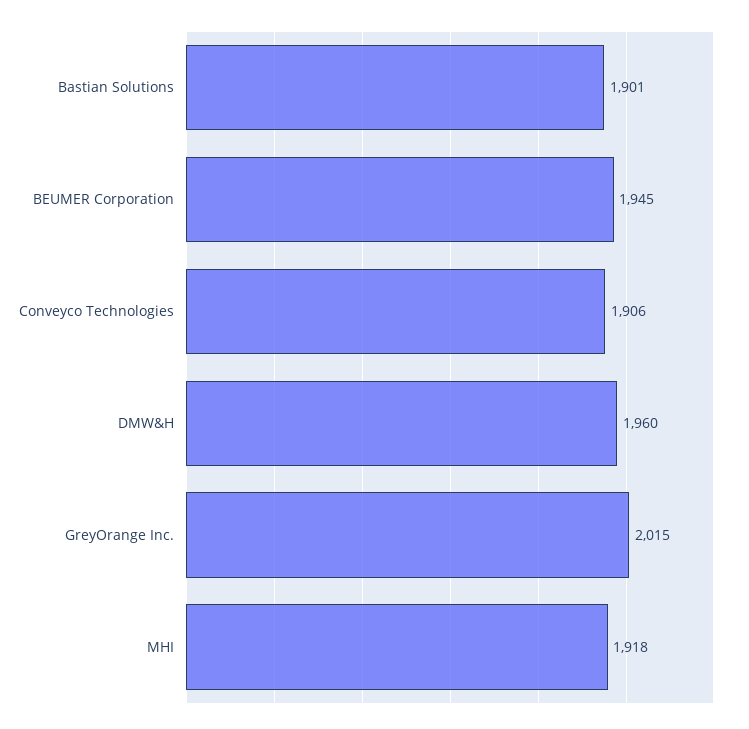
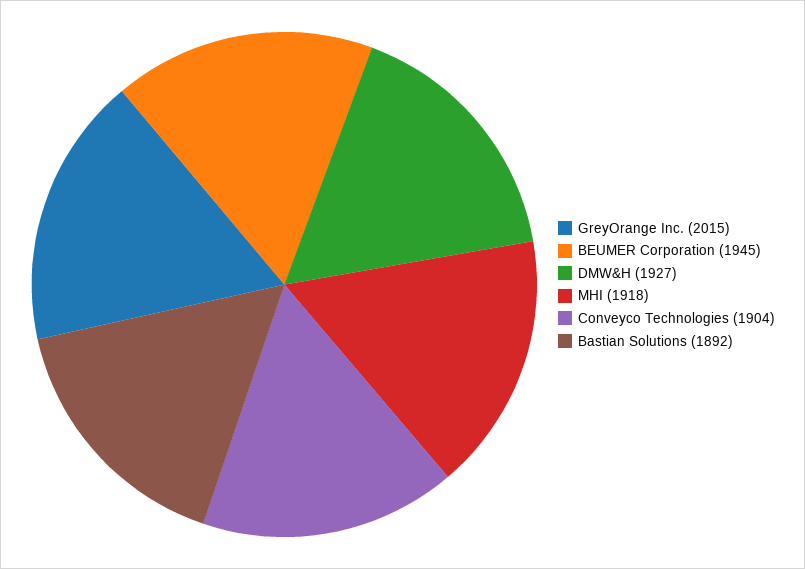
  {
-   "Bastian Solutions": 1901,
+   "Bastian Solutions": 1892,
    "BEUMER Corporation": 1945,
-   "Conveyco Technologies": 1906,
+   "Conveyco Technologies": 1904,
-   "DMW&H": 1960,
+   "DMW&H": 1927,
    "GreyOrange Inc.": 2015,
    "MHI": 1918
  }

